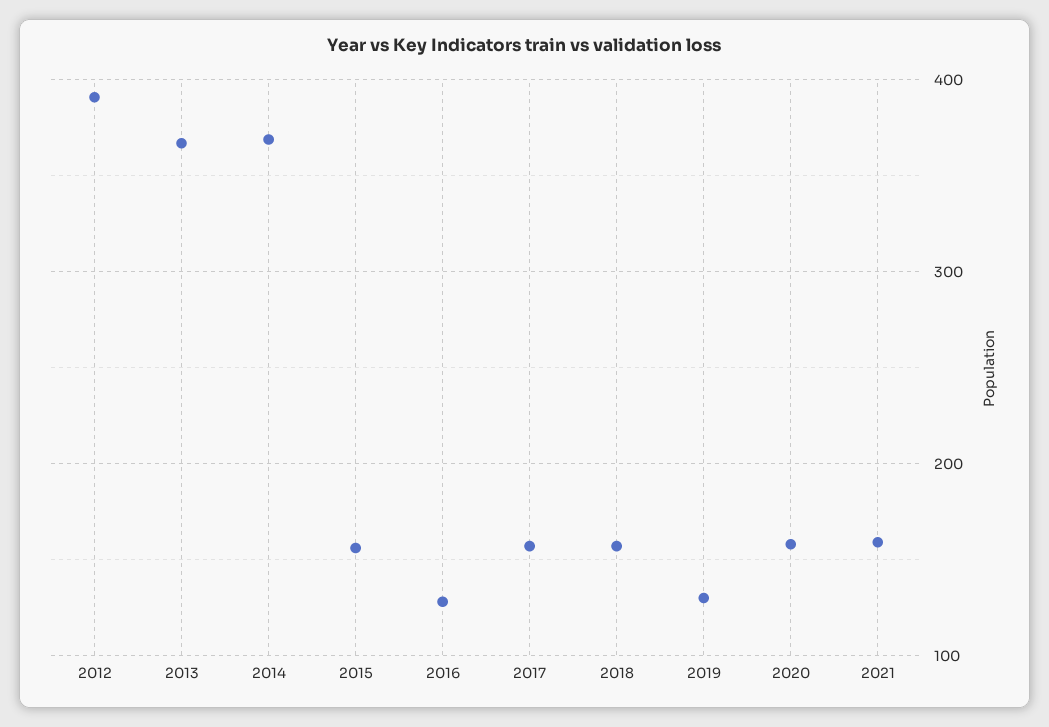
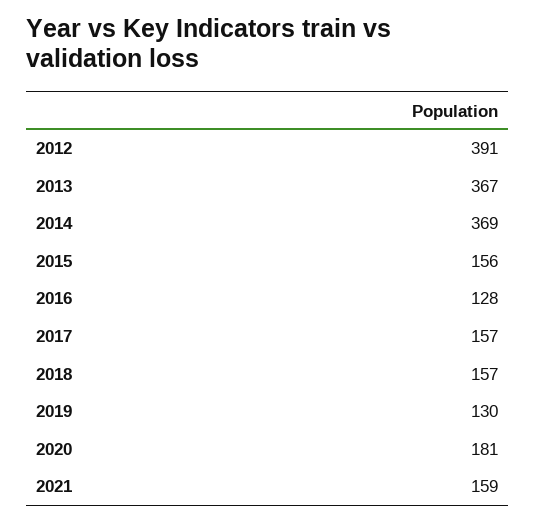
  {
    "2012": 391,
    "2013": 367,
    "2014": 369,
    "2015": 156,
    "2016": 128,
    "2017": 157,
    "2018": 157,
    "2019": 130,
-   "2020": 160,
+   "2020": 181,
    "2021": 159
  }

